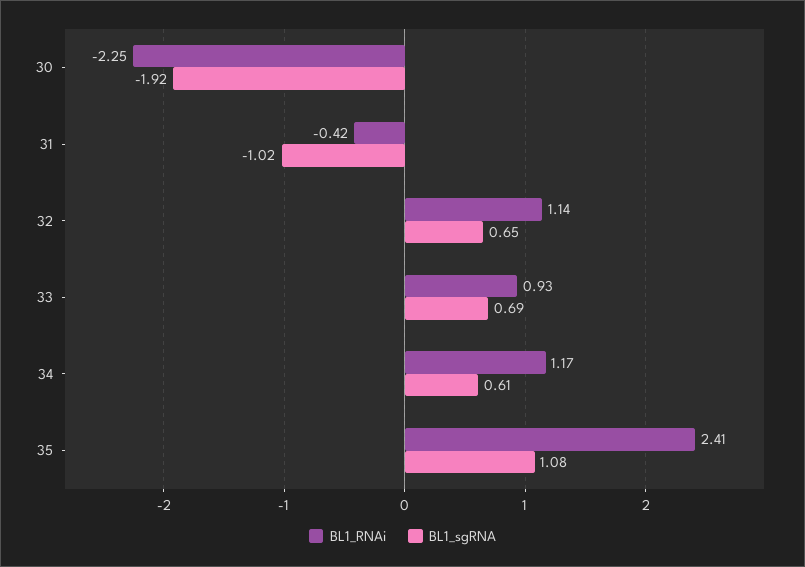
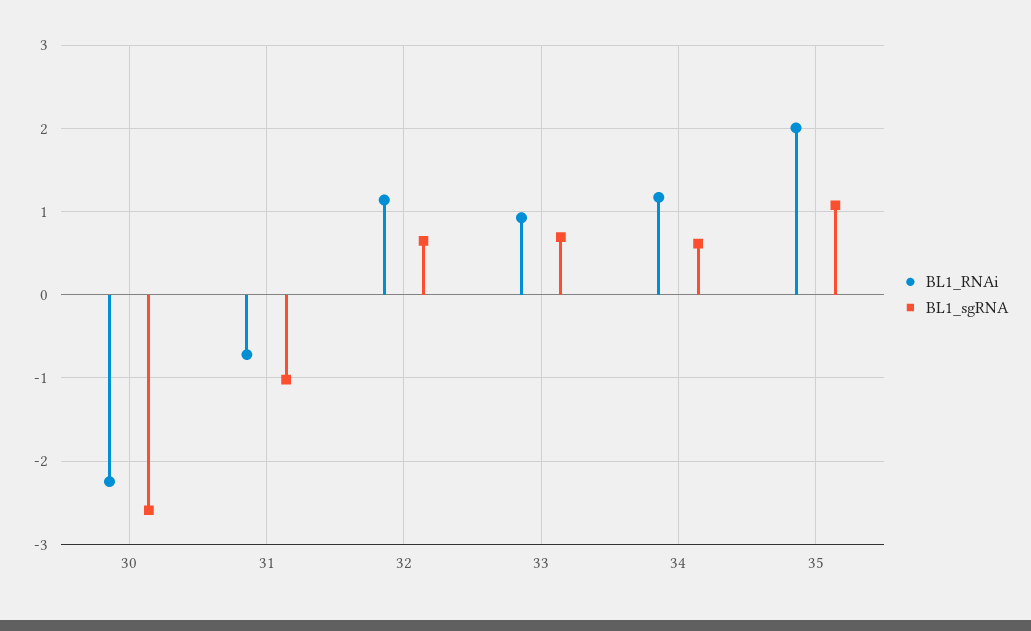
  {
    "BL1_RNAi": {
      "30": -2.25,
-     "31": -0.42,
+     "31": -0.7,
      "32": 1.14,
      "33": 0.93,
      "34": 1.17,
-     "35": 2.41
+     "35": 2
    },
    "BL1_sgRNA": {
-     "30": -1.92,
+     "30": -2.6,
      "31": -1.02,
      "32": 0.65,
      "33": 0.69,
      "34": 0.61,
      "35": 1.08
    }
  }

